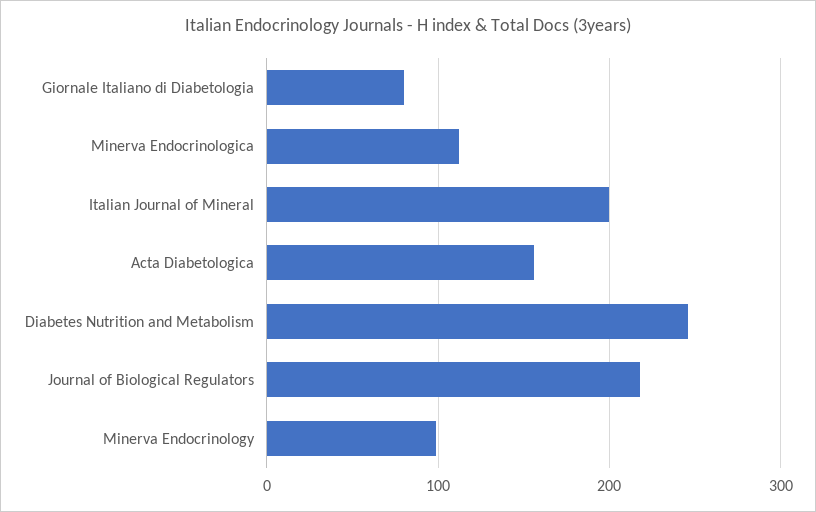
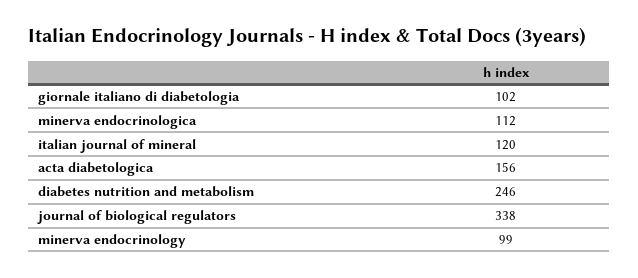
  {
-   "Giornale Italiano di Diabetologia": 80,
+   "Giornale Italiano di Diabetologia": 102,
    "Minerva Endocrinologica": 112,
-   "Italian Journal of Mineral": 200,
+   "Italian Journal of Mineral": 120,
    "Acta Diabetologica": 156,
    "Diabetes Nutrition and Metabolism": 246,
-   "Journal of Biological Regulators": 220,
+   "Journal of Biological Regulators": 338,
    "Minerva Endocrinology": 99
  }

